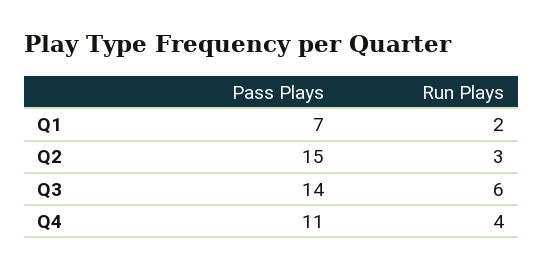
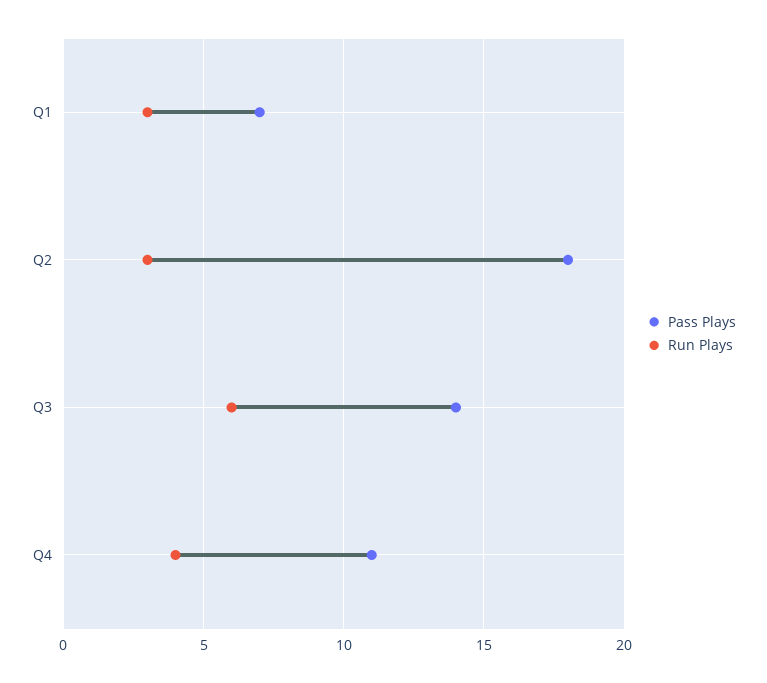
  {
    "Pass Plays": {
      "Q1": 7,
-     "Q2": 15,
+     "Q2": 18,
      "Q3": 14,
      "Q4": 11
    },
    "Run Plays": {
-     "Q1": 2,
+     "Q1": 3,
      "Q2": 3,
      "Q3": 6,
      "Q4": 4
    }
  }

